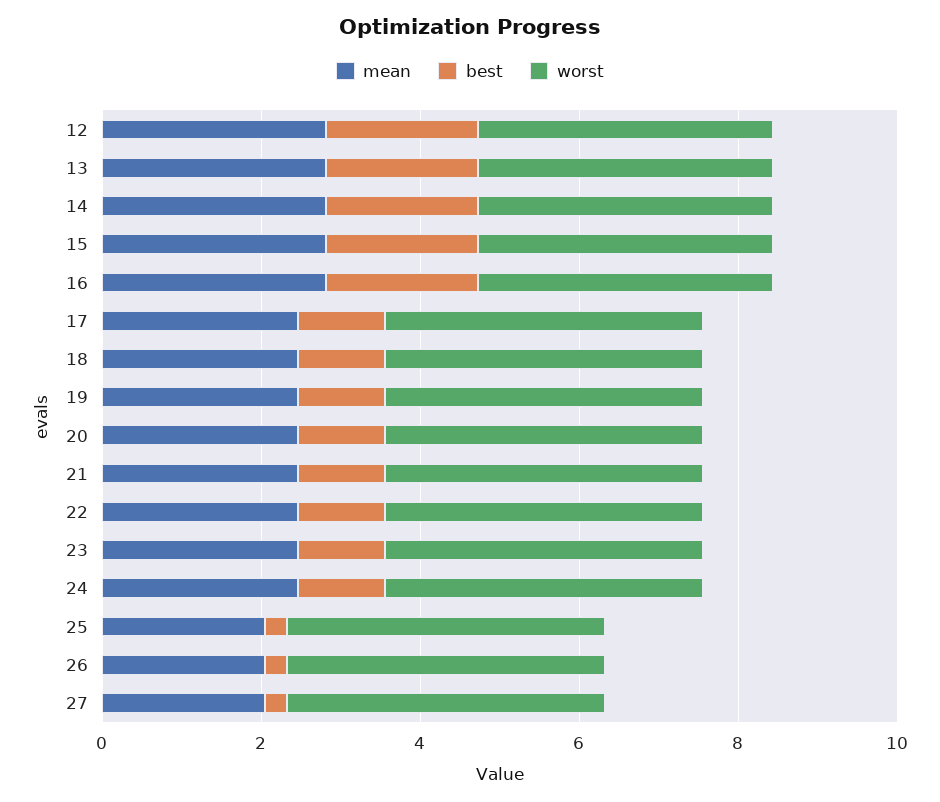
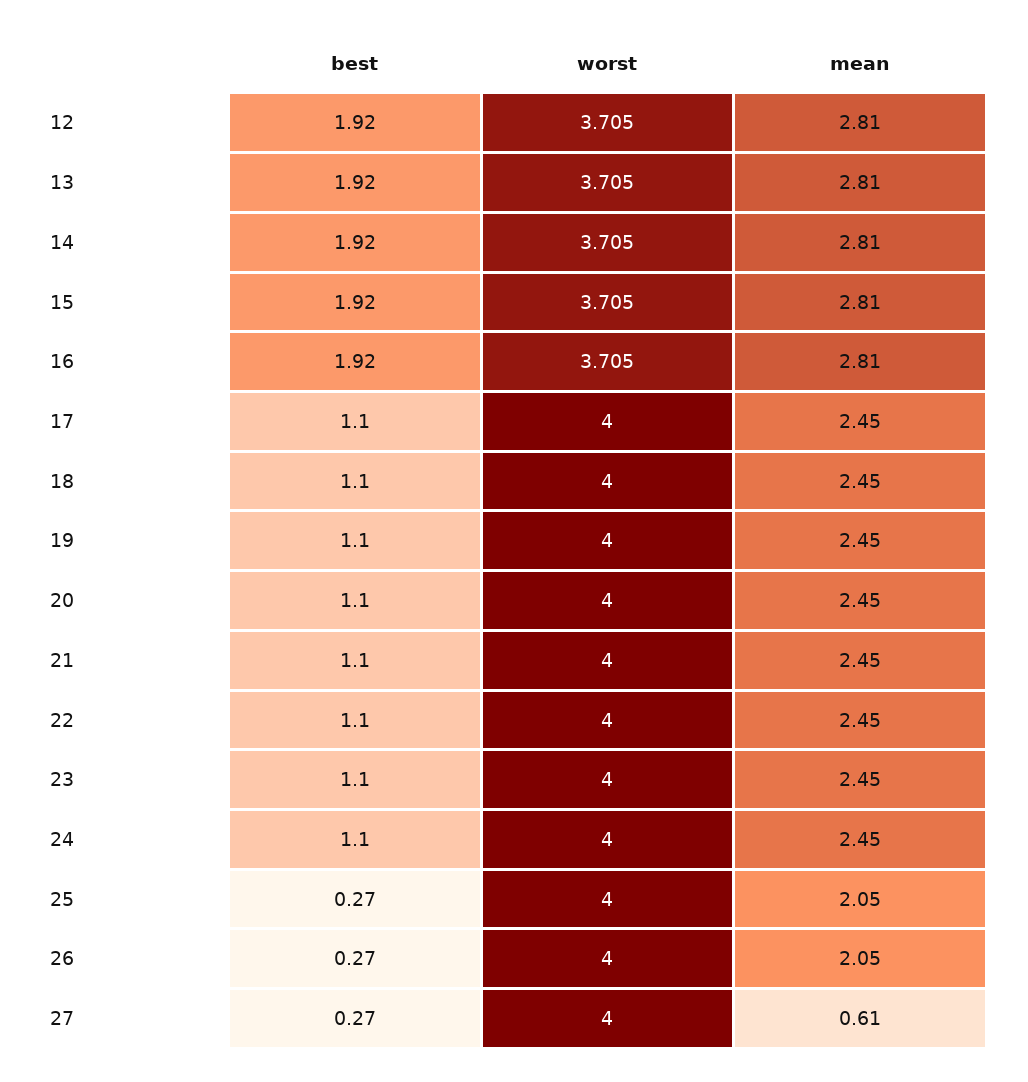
  {
    "mean": {
      "12": 2.81,
      "13": 2.81,
      "14": 2.81,
      "15": 2.81,
      "16": 2.81,
      "17": 2.45,
      "18": 2.45,
      "19": 2.45,
      "20": 2.45,
      "21": 2.45,
      "22": 2.45,
      "23": 2.45,
      "24": 2.45,
      "25": 2.05,
      "26": 2.05,
-     "27": 2
+     "27": 0.61
    },
    "best": {
      "12": 1.92,
      "13": 1.92,
      "14": 1.92,
      "15": 1.92,
      "16": 1.92,
      "17": 1.1,
      "18": 1.1,
      "19": 1.1,
      "20": 1.1,
      "21": 1.1,
      "22": 1.1,
      "23": 1.1,
      "24": 1.1,
      "25": 0.27,
      "26": 0.27,
      "27": 0.27
    },
    "worst": {
      "12": 3.705,
      "13": 3.705,
      "14": 3.705,
      "15": 3.705,
      "16": 3.705,
      "17": 4,
      "18": 4,
      "19": 4,
      "20": 4,
      "21": 4,
      "22": 4,
      "23": 4,
      "24": 4,
      "25": 4,
      "26": 4,
      "27": 4
    }
  }

